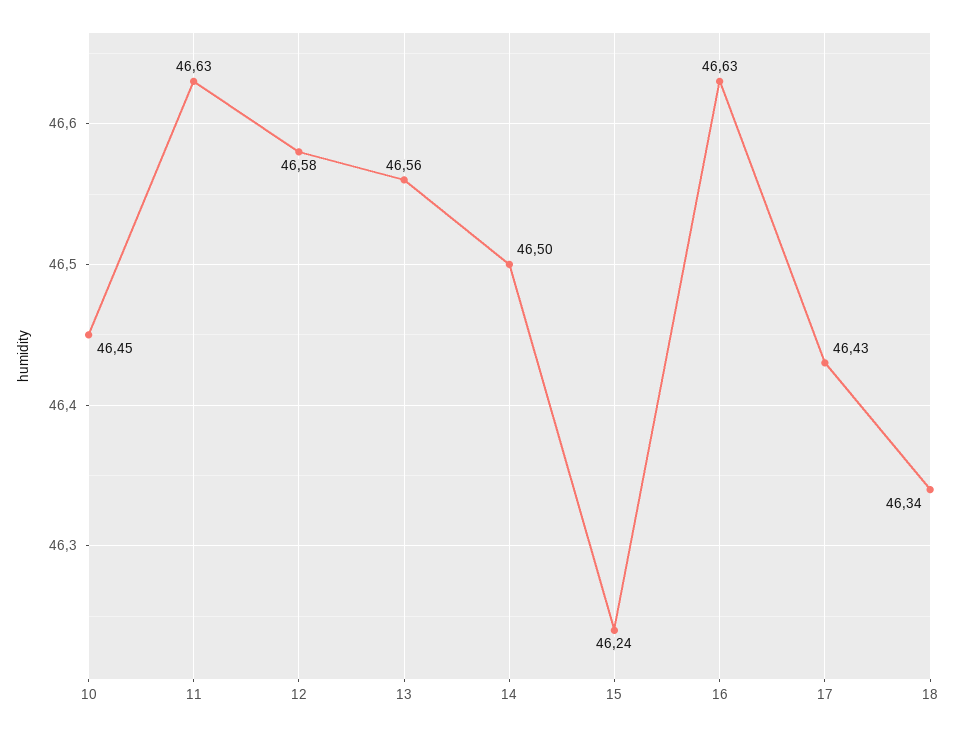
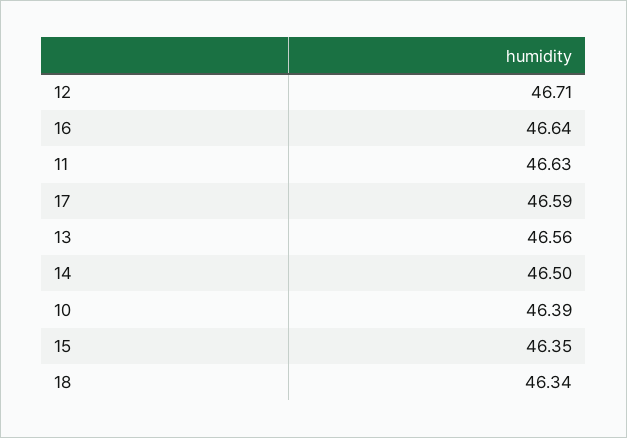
  {
-   "10": 46.45,
+   "10": 46.39,
    "11": 46.63,
-   "12": 46.58,
+   "12": 46.71,
    "13": 46.56,
    "14": 46.5,
-   "15": 46.24,
+   "15": 46.35,
-   "16": 46.63,
+   "16": 46.64,
-   "17": 46.43,
+   "17": 46.59,
    "18": 46.34
  }

